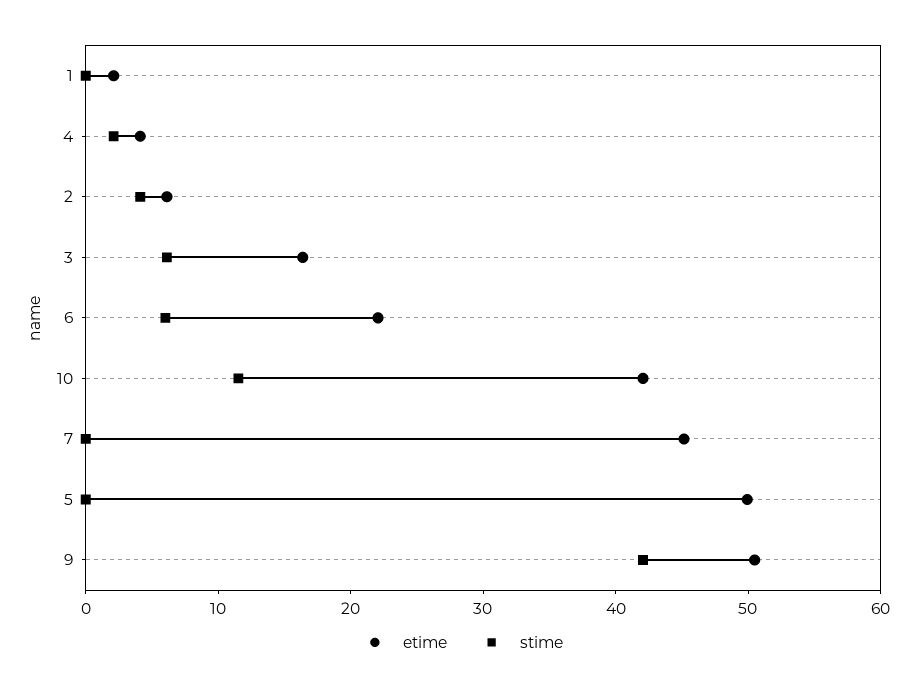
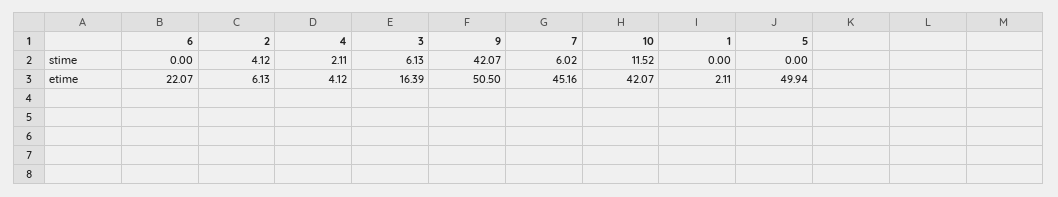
  {
    "etime": {
      "1": 2.11,
      "4": 4.12,
      "2": 6.13,
      "3": 16.39,
      "6": 22.07,
      "10": 42.07,
      "7": 45.16,
      "5": 49.94,
      "9": 50.5
    },
    "stime": {
      "1": 0,
      "4": 2.11,
      "2": 4.12,
      "3": 6.13,
-     "6": 6,
+     "6": 0,
      "10": 11.52,
-     "7": 0,
+     "7": 6.02,
      "5": 0,
      "9": 42.07
    }
  }

